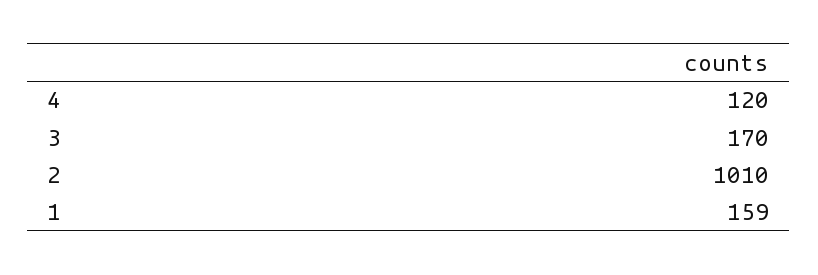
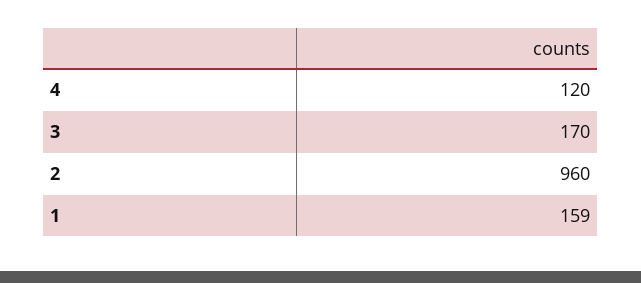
  {
    "4": 120,
    "3": 170,
-   "2": 1010,
+   "2": 960,
    "1": 159
  }

